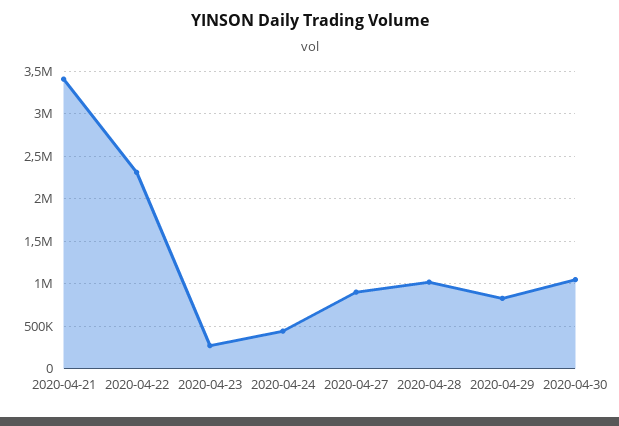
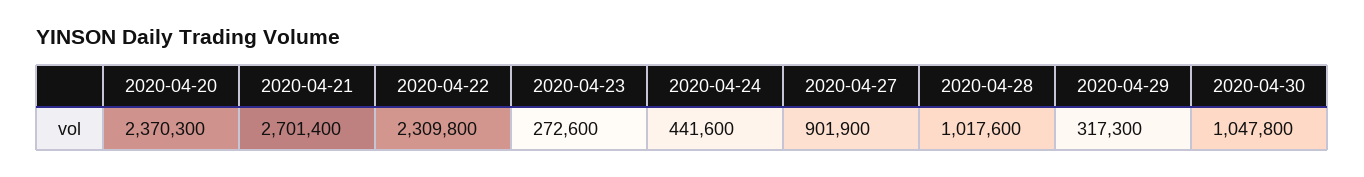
  {
-   "2020-04-21": 3400000,
+   "2020-04-21": 2701400,
    "2020-04-22": 2309800,
    "2020-04-23": 272600,
    "2020-04-24": 441600,
    "2020-04-27": 901900,
    "2020-04-28": 1017600,
-   "2020-04-29": 800000,
+   "2020-04-29": 317300,
-   "2020-04-30": 1047800
+   "2020-04-30": 1047800,
+   "2020-04-20": 2370300
  }

